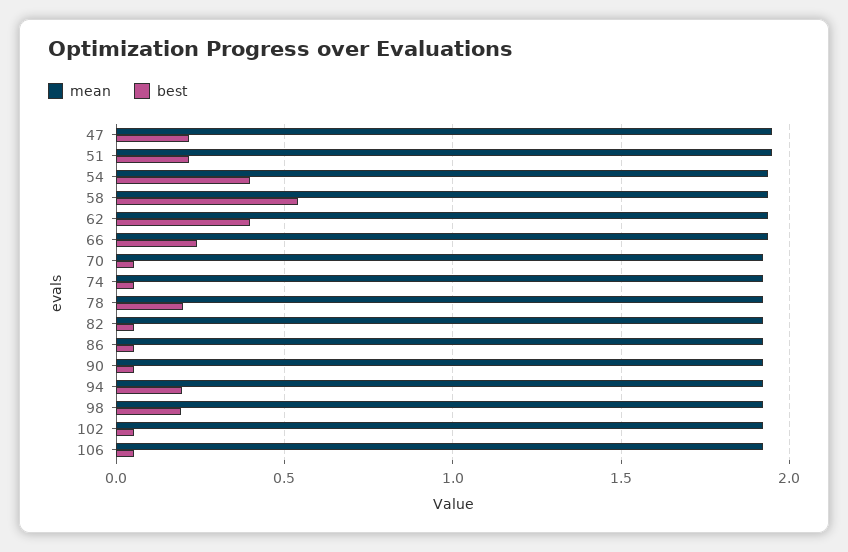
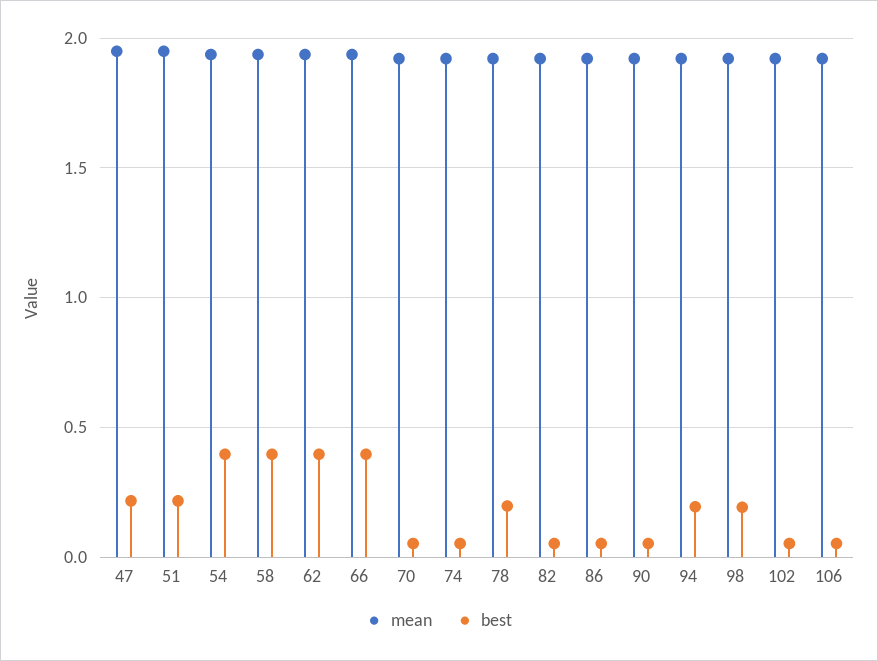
  {
    "mean": {
      "47": 1.95,
      "51": 1.95,
      "54": 1.95,
      "58": 1.95,
      "62": 1.95,
      "66": 1.95,
      "70": 1.9,
      "74": 1.9,
      "78": 1.9,
      "82": 1.9,
      "86": 1.9,
      "90": 1.9,
      "94": 1.9,
      "98": 1.9,
      "102": 1.9,
      "106": 1.9
    },
    "best": {
      "47": 0.2,
      "51": 0.2,
      "54": 0.4,
-     "58": 0.55,
+     "58": 0.4,
      "62": 0.4,
-     "66": 0.25,
+     "66": 0.4,
      "70": 0.05,
      "74": 0.05,
      "78": 0.2,
      "82": 0.05,
      "86": 0.05,
      "90": 0.05,
      "94": 0.2,
      "98": 0.2,
      "102": 0.05,
      "106": 0.05
    }
  }

